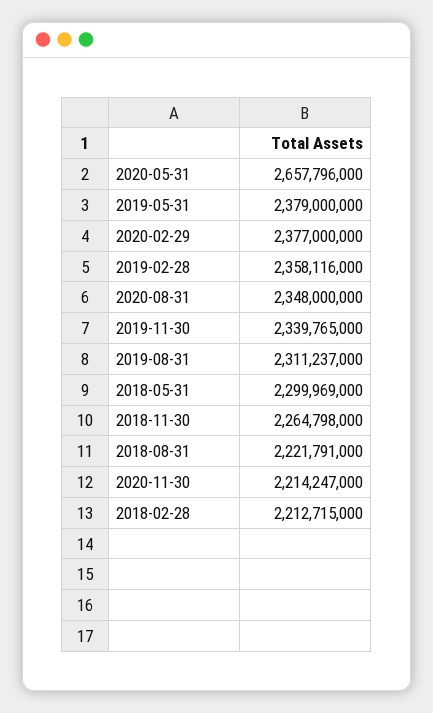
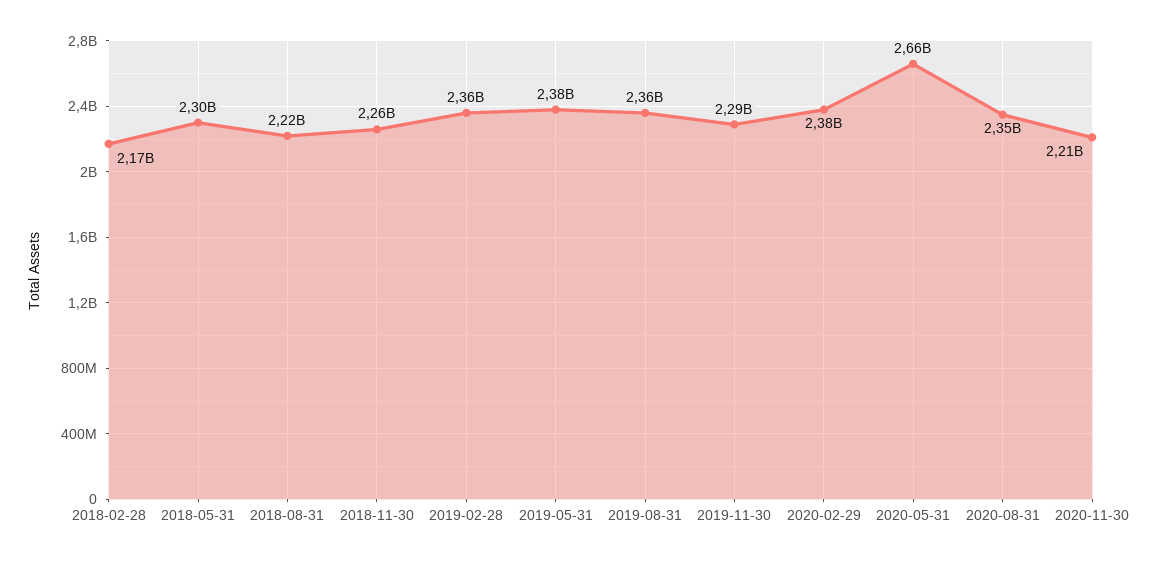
  {
    "2020-05-31": 2657796000,
    "2019-05-31": 2379000000,
    "2020-02-29": 2377000000,
    "2019-02-28": 2358116000,
    "2020-08-31": 2348000000,
-   "2019-11-30": 2339765000,
+   "2019-11-30": 2290000000,
-   "2019-08-31": 2311237000,
+   "2019-08-31": 2360000000,
    "2018-05-31": 2299969000,
    "2018-11-30": 2264798000,
    "2018-08-31": 2221791000,
    "2020-11-30": 2214247000,
-   "2018-02-28": 2212715000
+   "2018-02-28": 2170000000
  }

